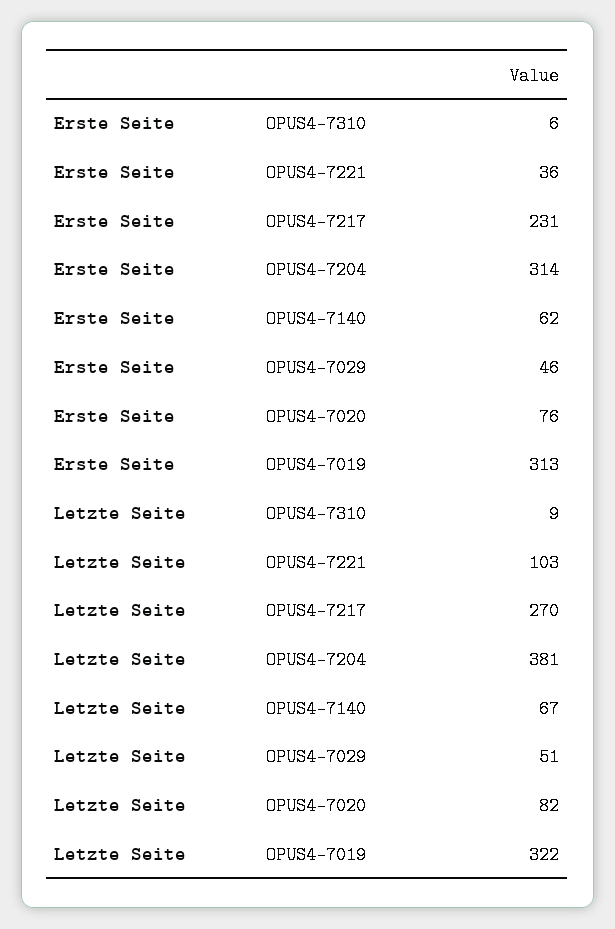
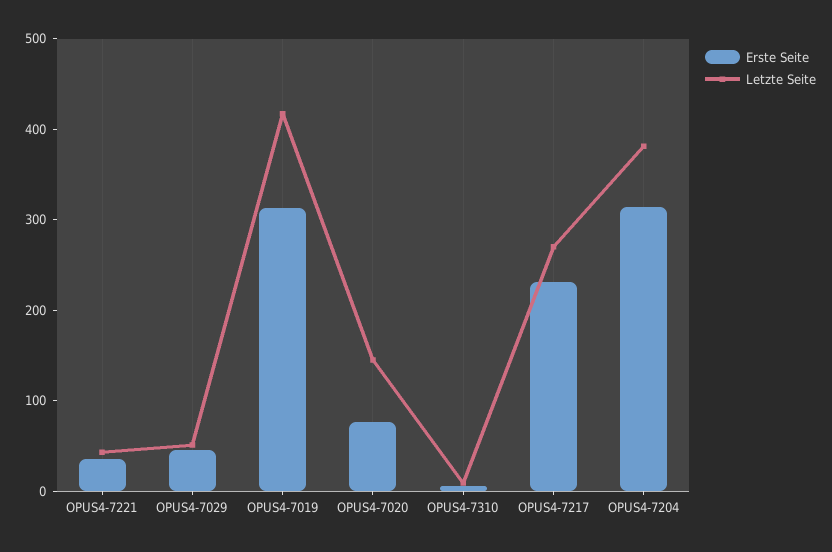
  {
    "Erste Seite": {
      "OPUS4-7310": 6,
      "OPUS4-7221": 36,
      "OPUS4-7217": 231,
      "OPUS4-7204": 314,
-     "OPUS4-7140": 62,
      "OPUS4-7029": 46,
      "OPUS4-7020": 76,
      "OPUS4-7019": 313
    },
    "Letzte Seite": {
      "OPUS4-7310": 9,
-     "OPUS4-7221": 103,
+     "OPUS4-7221": 40,
      "OPUS4-7217": 270,
      "OPUS4-7204": 381,
-     "OPUS4-7140": 67,
      "OPUS4-7029": 51,
-     "OPUS4-7020": 82,
+     "OPUS4-7020": 140,
-     "OPUS4-7019": 322
+     "OPUS4-7019": 420
    }
  }

